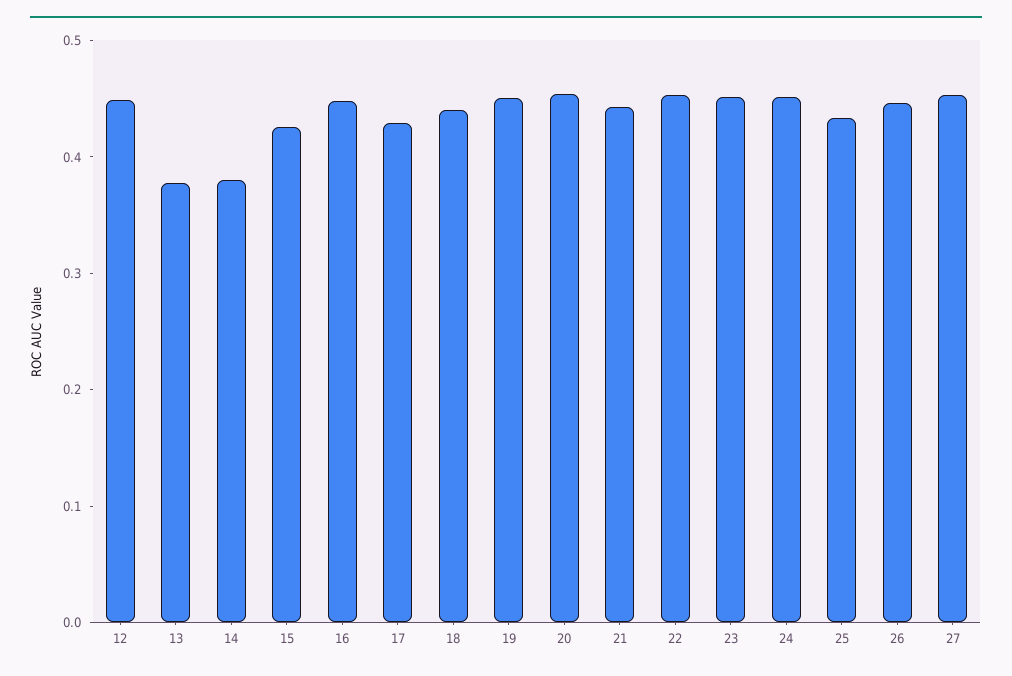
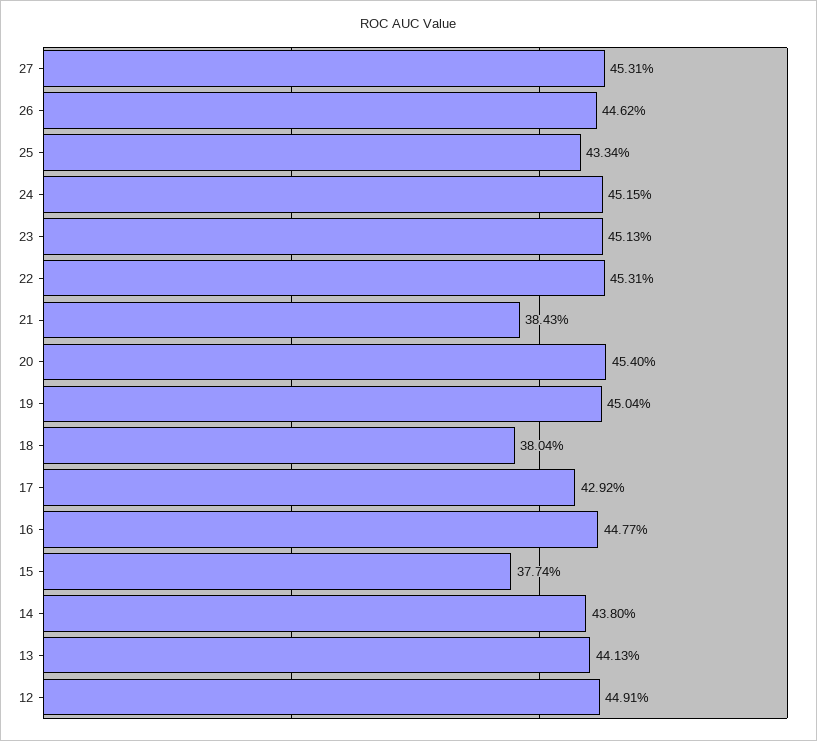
  {
    "12": 0.4491,
-   "13": 0.38,
+   "13": 0.4413,
-   "14": 0.38,
+   "14": 0.438,
-   "15": 0.42,
+   "15": 0.3774,
    "16": 0.4477,
    "17": 0.4292,
-   "18": 0.44,
+   "18": 0.3804,
    "19": 0.4504,
    "20": 0.454,
-   "21": 0.44,
+   "21": 0.3843,
    "22": 0.4531,
    "23": 0.4513,
    "24": 0.4515,
    "25": 0.4334,
    "26": 0.4462,
    "27": 0.4531
  }

